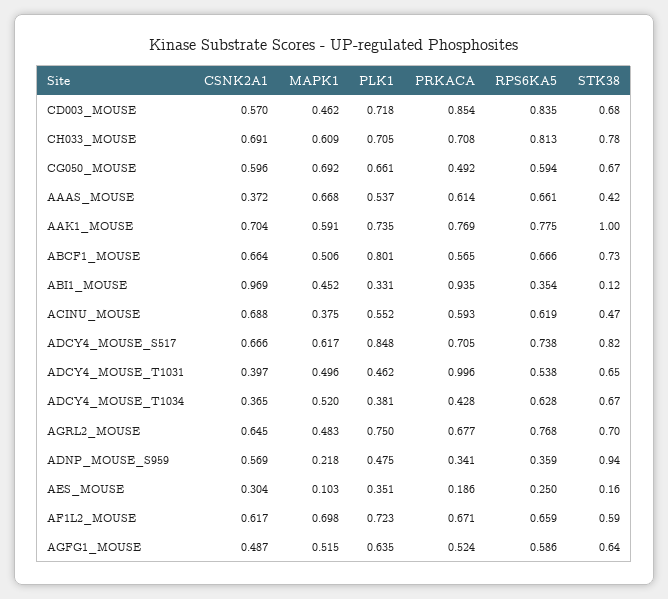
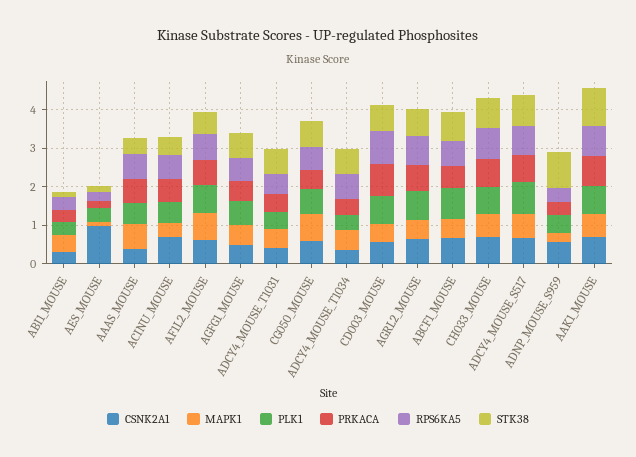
  {
    "CSNK2A1": {
      "CD003_MOUSE": 0.57,
      "CH033_MOUSE": 0.691,
      "CG050_MOUSE": 0.596,
      "AAAS_MOUSE": 0.372,
      "AAK1_MOUSE": 0.704,
      "ABCF1_MOUSE": 0.664,
-     "ABI1_MOUSE": 0.969,
+     "ABI1_MOUSE": 0.25,
      "ACINU_MOUSE": 0.688,
      "ADCY4_MOUSE_S517": 0.666,
      "ADCY4_MOUSE_T1031": 0.397,
      "ADCY4_MOUSE_T1034": 0.365,
      "AGRL2_MOUSE": 0.645,
      "ADNP_MOUSE_S959": 0.569,
-     "AES_MOUSE": 0.304,
+     "AES_MOUSE": 1,
      "AF1L2_MOUSE": 0.617,
      "AGFG1_MOUSE": 0.487
    },
    "MAPK1": {
      "CD003_MOUSE": 0.462,
      "CH033_MOUSE": 0.609,
      "CG050_MOUSE": 0.692,
      "AAAS_MOUSE": 0.668,
      "AAK1_MOUSE": 0.591,
      "ABCF1_MOUSE": 0.506,
      "ABI1_MOUSE": 0.452,
      "ACINU_MOUSE": 0.375,
      "ADCY4_MOUSE_S517": 0.617,
      "ADCY4_MOUSE_T1031": 0.496,
      "ADCY4_MOUSE_T1034": 0.52,
      "AGRL2_MOUSE": 0.483,
      "ADNP_MOUSE_S959": 0.218,
      "AES_MOUSE": 0.103,
      "AF1L2_MOUSE": 0.698,
      "AGFG1_MOUSE": 0.515
    },
    "PLK1": {
      "CD003_MOUSE": 0.718,
      "CH033_MOUSE": 0.705,
      "CG050_MOUSE": 0.661,
      "AAAS_MOUSE": 0.537,
      "AAK1_MOUSE": 0.735,
      "ABCF1_MOUSE": 0.801,
      "ABI1_MOUSE": 0.331,
      "ACINU_MOUSE": 0.552,
      "ADCY4_MOUSE_S517": 0.848,
      "ADCY4_MOUSE_T1031": 0.462,
      "ADCY4_MOUSE_T1034": 0.381,
      "AGRL2_MOUSE": 0.75,
      "ADNP_MOUSE_S959": 0.475,
      "AES_MOUSE": 0.351,
      "AF1L2_MOUSE": 0.723,
      "AGFG1_MOUSE": 0.635
    },
    "PRKACA": {
      "CD003_MOUSE": 0.854,
      "CH033_MOUSE": 0.708,
      "CG050_MOUSE": 0.492,
      "AAAS_MOUSE": 0.614,
      "AAK1_MOUSE": 0.769,
      "ABCF1_MOUSE": 0.565,
-     "ABI1_MOUSE": 0.935,
+     "ABI1_MOUSE": 0.25,
      "ACINU_MOUSE": 0.593,
      "ADCY4_MOUSE_S517": 0.705,
-     "ADCY4_MOUSE_T1031": 0.996,
+     "ADCY4_MOUSE_T1031": 0.5,
      "ADCY4_MOUSE_T1034": 0.428,
      "AGRL2_MOUSE": 0.677,
      "ADNP_MOUSE_S959": 0.341,
      "AES_MOUSE": 0.186,
      "AF1L2_MOUSE": 0.671,
      "AGFG1_MOUSE": 0.524
    },
    "RPS6KA5": {
      "CD003_MOUSE": 0.835,
      "CH033_MOUSE": 0.813,
      "CG050_MOUSE": 0.594,
      "AAAS_MOUSE": 0.661,
      "AAK1_MOUSE": 0.775,
      "ABCF1_MOUSE": 0.666,
      "ABI1_MOUSE": 0.354,
      "ACINU_MOUSE": 0.619,
      "ADCY4_MOUSE_S517": 0.738,
      "ADCY4_MOUSE_T1031": 0.538,
      "ADCY4_MOUSE_T1034": 0.628,
      "AGRL2_MOUSE": 0.768,
      "ADNP_MOUSE_S959": 0.359,
      "AES_MOUSE": 0.25,
      "AF1L2_MOUSE": 0.659,
      "AGFG1_MOUSE": 0.586
    },
    "STK38": {
      "CD003_MOUSE": 0.68,
      "CH033_MOUSE": 0.78,
      "CG050_MOUSE": 0.67,
      "AAAS_MOUSE": 0.42,
      "AAK1_MOUSE": 1,
      "ABCF1_MOUSE": 0.73,
      "ABI1_MOUSE": 0.12,
      "ACINU_MOUSE": 0.47,
      "ADCY4_MOUSE_S517": 0.82,
      "ADCY4_MOUSE_T1031": 0.65,
      "ADCY4_MOUSE_T1034": 0.67,
      "AGRL2_MOUSE": 0.7,
      "ADNP_MOUSE_S959": 0.94,
      "AES_MOUSE": 0.16,
      "AF1L2_MOUSE": 0.59,
      "AGFG1_MOUSE": 0.64
    }
  }

